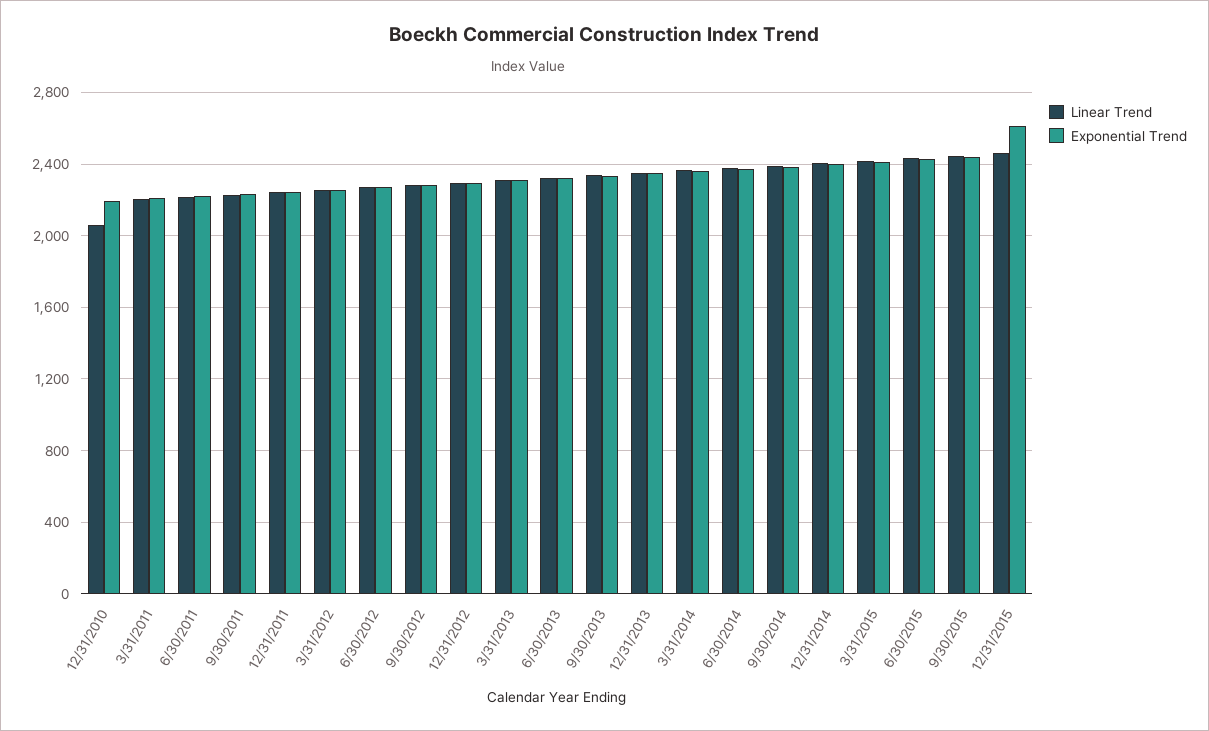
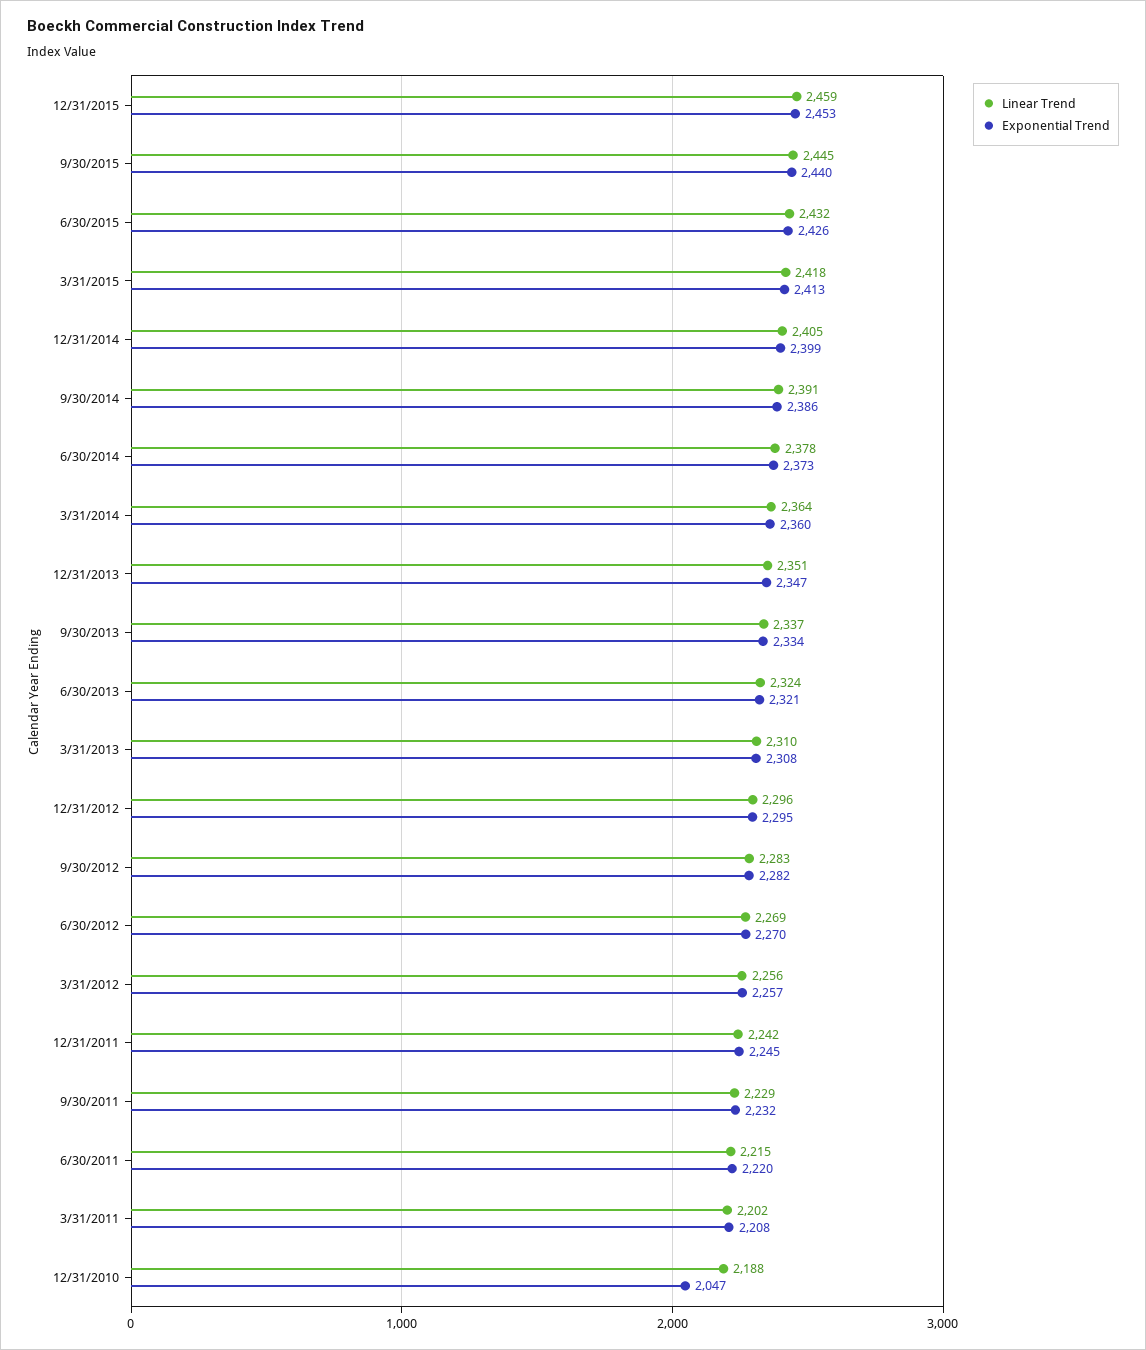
  {
    "Linear Trend": {
-     "12/31/2010": 2050,
+     "12/31/2010": 2188,
      "3/31/2011": 2202,
      "6/30/2011": 2215,
      "9/30/2011": 2229,
      "12/31/2011": 2242,
      "3/31/2012": 2256,
      "6/30/2012": 2269,
      "9/30/2012": 2283,
      "12/31/2012": 2296,
      "3/31/2013": 2310,
      "6/30/2013": 2324,
      "9/30/2013": 2337,
      "12/31/2013": 2351,
      "3/31/2014": 2364,
      "6/30/2014": 2378,
      "9/30/2014": 2391,
      "12/31/2014": 2405,
      "3/31/2015": 2418,
      "6/30/2015": 2432,
      "9/30/2015": 2445,
      "12/31/2015": 2459
    },
    "Exponential Trend": {
-     "12/31/2010": 2200,
+     "12/31/2010": 2047,
      "3/31/2011": 2208,
      "6/30/2011": 2220,
      "9/30/2011": 2232,
      "12/31/2011": 2245,
      "3/31/2012": 2257,
      "6/30/2012": 2270,
      "9/30/2012": 2282,
      "12/31/2012": 2295,
      "3/31/2013": 2308,
      "6/30/2013": 2321,
      "9/30/2013": 2334,
      "12/31/2013": 2347,
      "3/31/2014": 2360,
      "6/30/2014": 2373,
      "9/30/2014": 2386,
      "12/31/2014": 2399,
      "3/31/2015": 2413,
      "6/30/2015": 2426,
      "9/30/2015": 2440,
-     "12/31/2015": 2600
+     "12/31/2015": 2453
    }
  }

